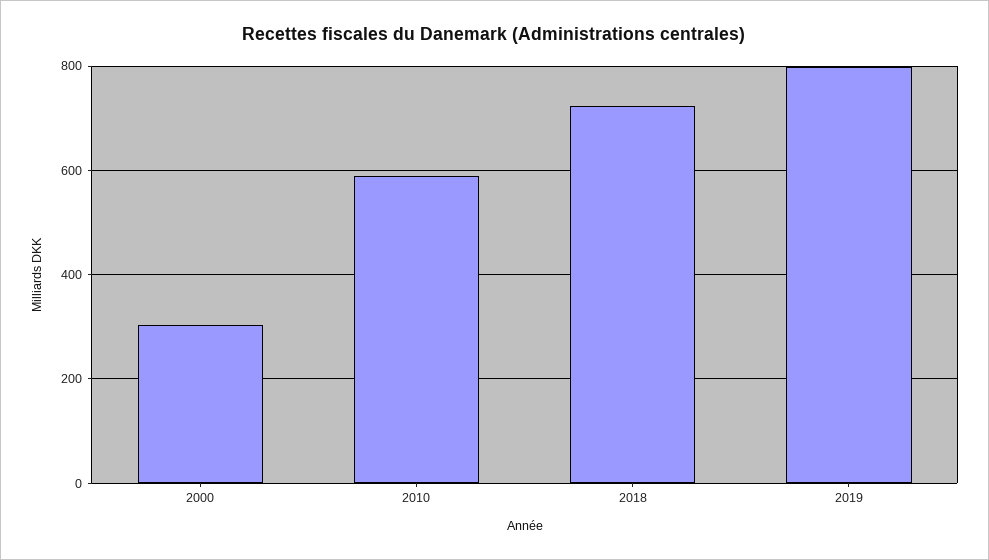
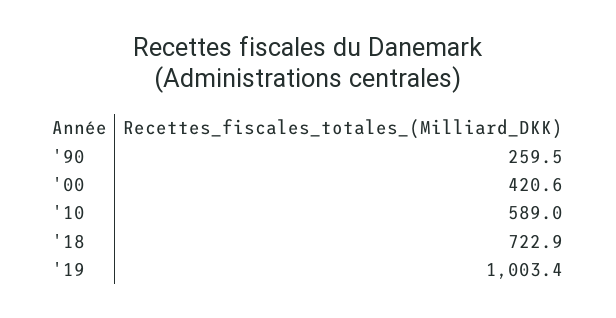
  {
-   "2000": 300,
+   "2000": 420.6,
    "2010": 589,
    "2018": 722.9,
-   "2019": 800
+   "2019": 1003.4,
+   "'90": 259.5
  }

